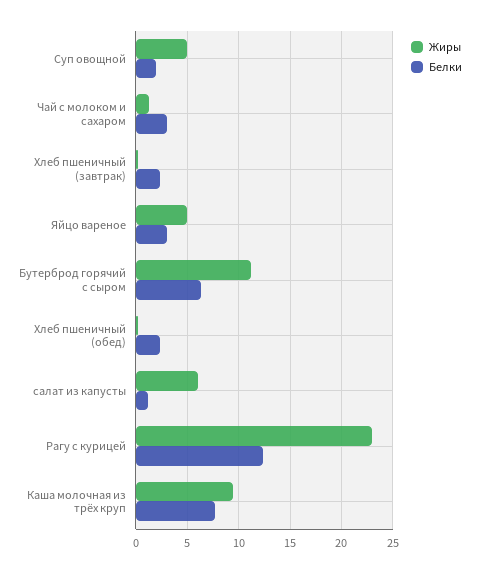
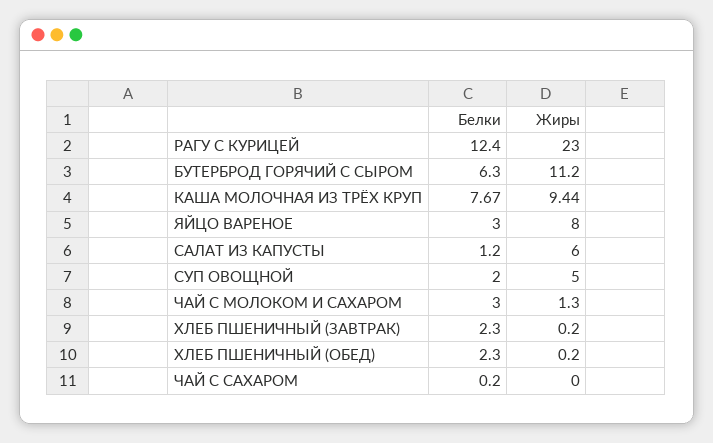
  {
    "Жиры": {
      "Суп овощной": 5,
      "Чай с молоком и сахаром": 1.3,
      "Хлеб пшеничный (завтрак)": 0.2,
-     "Яйцо вареное": 5,
+     "Яйцо вареное": 8,
      "Бутерброд горячий с сыром": 11.2,
      "Хлеб пшеничный (обед)": 0.2,
      "салат из капусты": 6,
      "Рагу с курицей": 23,
-     "Каша молочная из трёх круп": 9.44
+     "Каша молочная из трёх круп": 9.44,
+     "ЧАЙ С САХАРОМ": 0
    },
    "Белки": {
      "Суп овощной": 2,
      "Чай с молоком и сахаром": 3,
      "Хлеб пшеничный (завтрак)": 2.3,
      "Яйцо вареное": 3,
      "Бутерброд горячий с сыром": 6.3,
      "Хлеб пшеничный (обед)": 2.3,
      "салат из капусты": 1.2,
      "Рагу с курицей": 12.4,
-     "Каша молочная из трёх круп": 7.67
+     "Каша молочная из трёх круп": 7.67,
+     "ЧАЙ С САХАРОМ": 0.2
    }
  }

